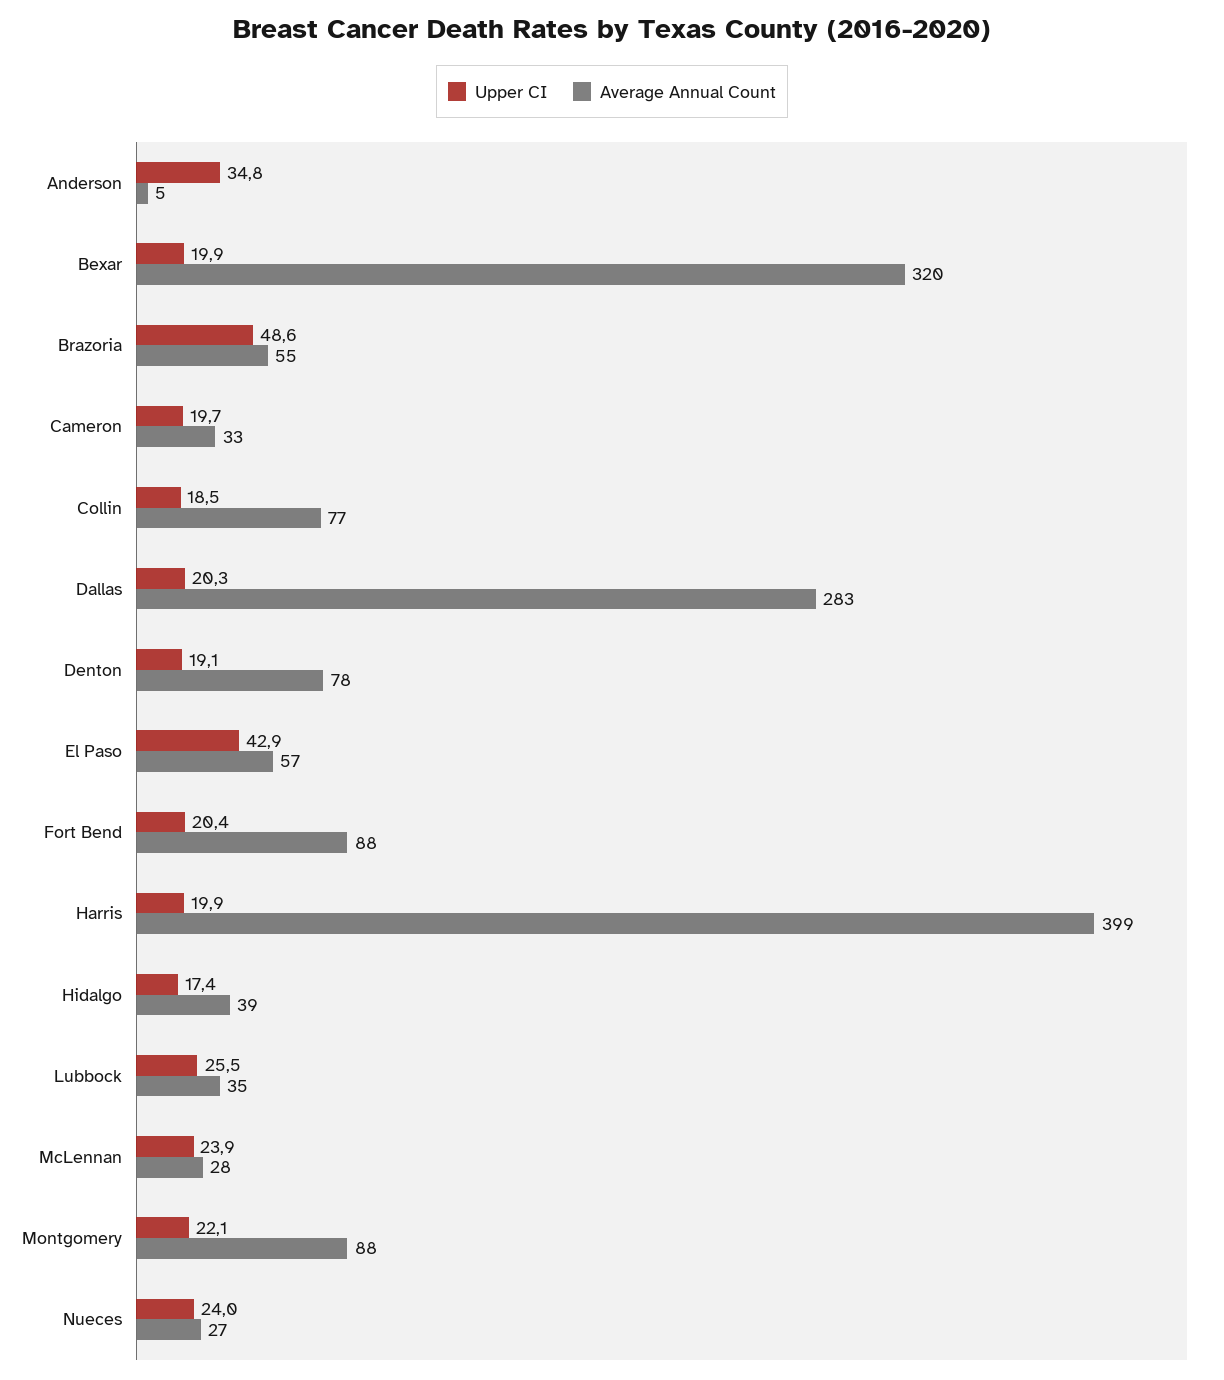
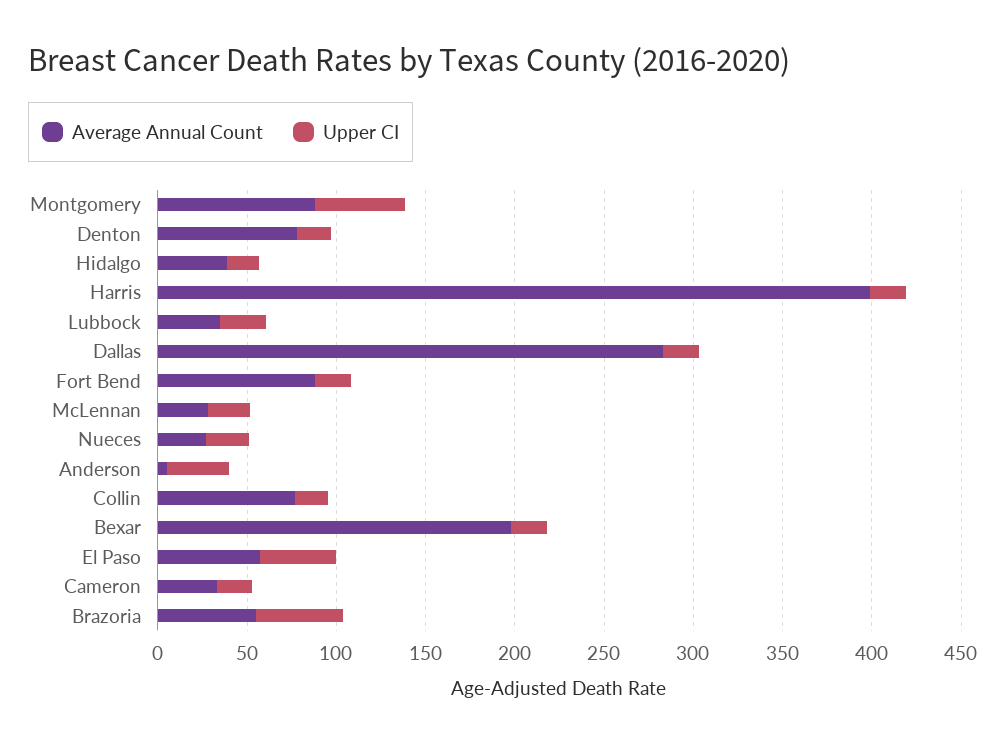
  {
    "Upper CI": {
      "Anderson": 34.8,
      "Bexar": 19.9,
      "Brazoria": 48.6,
      "Cameron": 19.7,
      "Collin": 18.5,
      "Dallas": 20.3,
      "Denton": 19.1,
      "El Paso": 42.9,
      "Fort Bend": 20.4,
      "Harris": 19.9,
      "Hidalgo": 17.4,
      "Lubbock": 25.5,
      "McLennan": 23.9,
-     "Montgomery": 22.1,
+     "Montgomery": 50,
      "Nueces": 24
    },
    "Average Annual Count": {
      "Anderson": 5,
-     "Bexar": 320,
+     "Bexar": 200,
      "Brazoria": 55,
      "Cameron": 33,
      "Collin": 77,
      "Dallas": 283,
      "Denton": 78,
      "El Paso": 57,
      "Fort Bend": 88,
      "Harris": 399,
      "Hidalgo": 39,
      "Lubbock": 35,
      "McLennan": 28,
      "Montgomery": 88,
      "Nueces": 27
    }
  }

